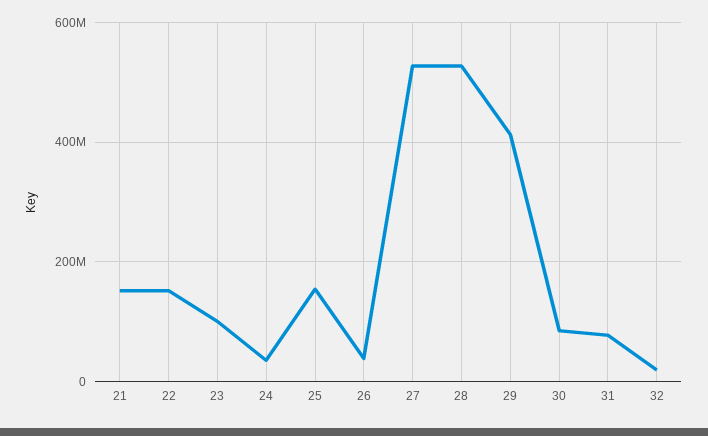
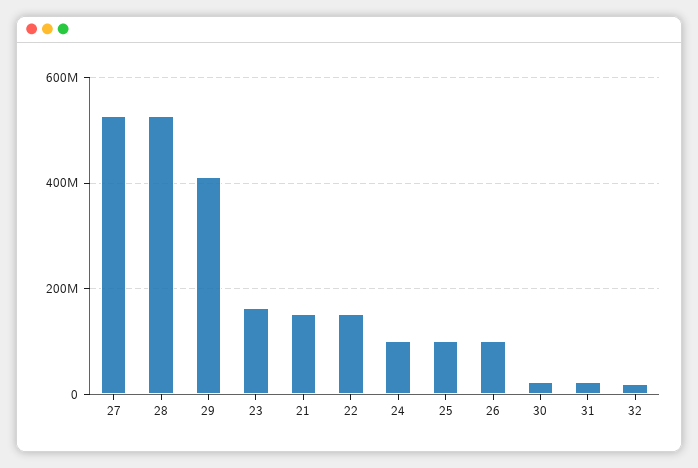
  {
    "21": 160000000,
    "22": 160000000,
-   "23": 100000000,
+   "23": 160000000,
-   "24": 40000000,
+   "24": 100000000,
-   "25": 160000000,
+   "25": 100000000,
-   "26": 40000000,
+   "26": 100000000,
    "27": 520000000,
    "28": 520000000,
    "29": 420000000,
-   "30": 80000000,
+   "30": 20000000,
-   "31": 80000000,
+   "31": 20000000,
    "32": 20000000
  }

